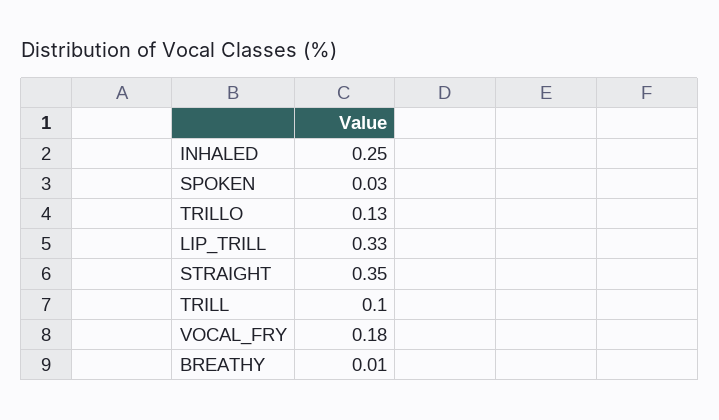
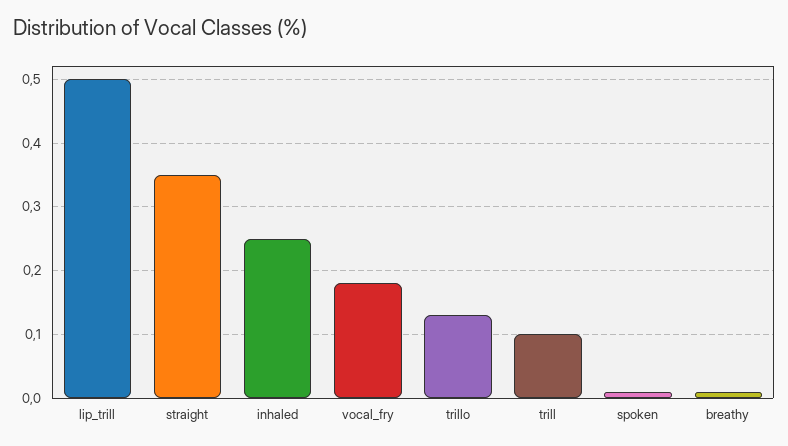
  {
    "INHALED": 0.25,
-   "SPOKEN": 0.03,
+   "SPOKEN": 0.01,
    "TRILLO": 0.13,
-   "LIP_TRILL": 0.33,
+   "LIP_TRILL": 0.5,
    "STRAIGHT": 0.35,
    "TRILL": 0.1,
    "VOCAL_FRY": 0.18,
    "BREATHY": 0.01
  }

